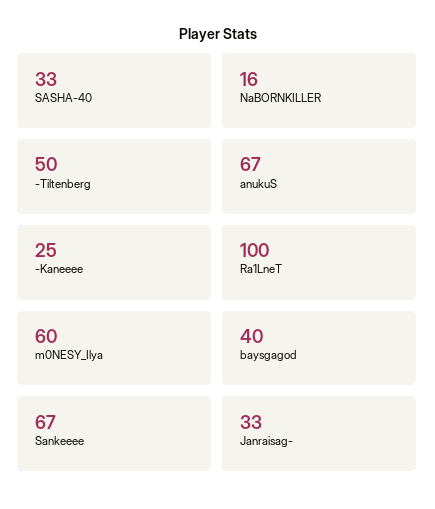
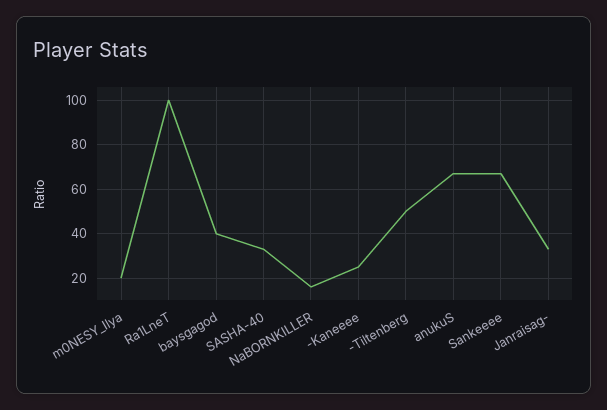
  {
    "SASHA-40": 33,
    "NaBORNKILLER": 16,
    "-Tiltenberg": 50,
    "anukuS": 67,
    "-Kaneeee": 25,
    "Ra1LneT": 100,
-   "m0NESY_Ilya": 60,
+   "m0NESY_Ilya": 20,
    "baysgagod": 40,
    "Sankeeee": 67,
    "Janraisag-": 33
  }

